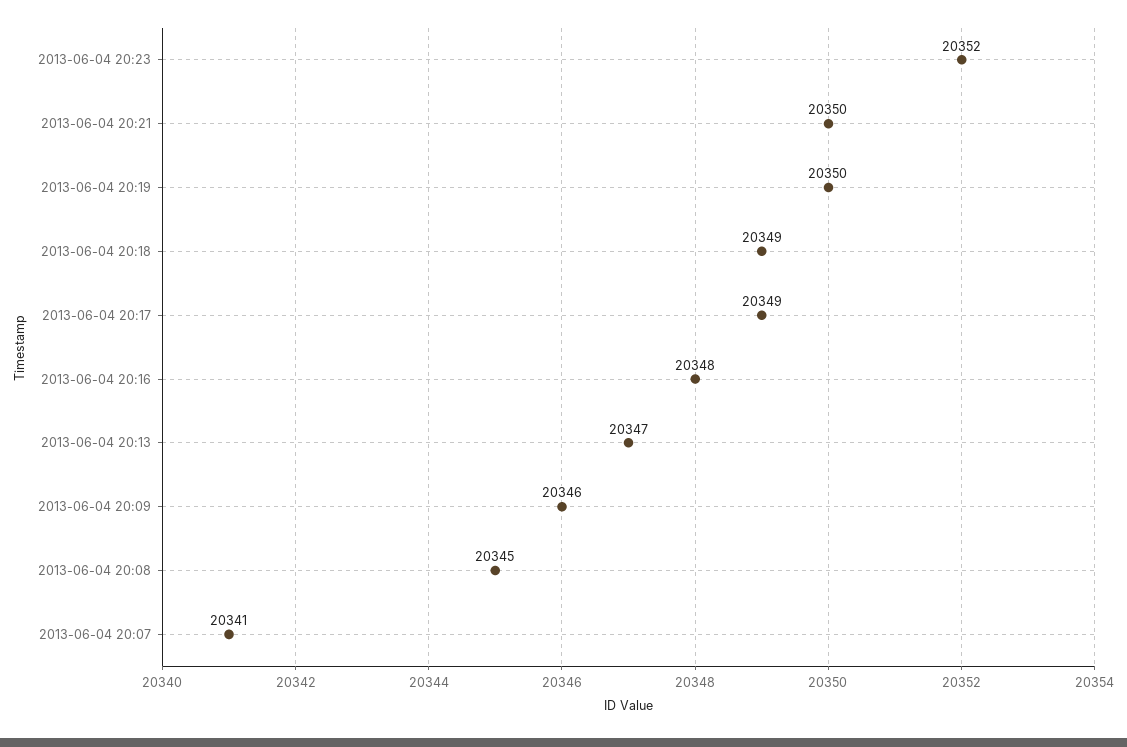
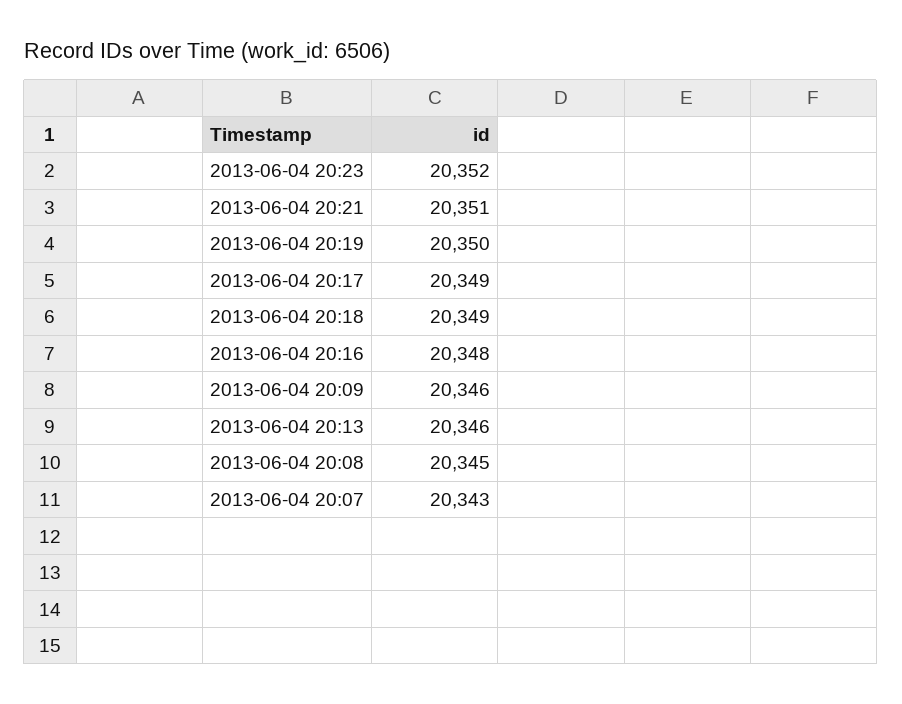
  {
    "2013-06-04 20:23": 20352,
-   "2013-06-04 20:21": 20350,
+   "2013-06-04 20:21": 20351,
    "2013-06-04 20:19": 20350,
    "2013-06-04 20:18": 20349,
    "2013-06-04 20:17": 20349,
    "2013-06-04 20:16": 20348,
-   "2013-06-04 20:13": 20347,
+   "2013-06-04 20:13": 20346,
    "2013-06-04 20:09": 20346,
    "2013-06-04 20:08": 20345,
-   "2013-06-04 20:07": 20341
+   "2013-06-04 20:07": 20343
  }

